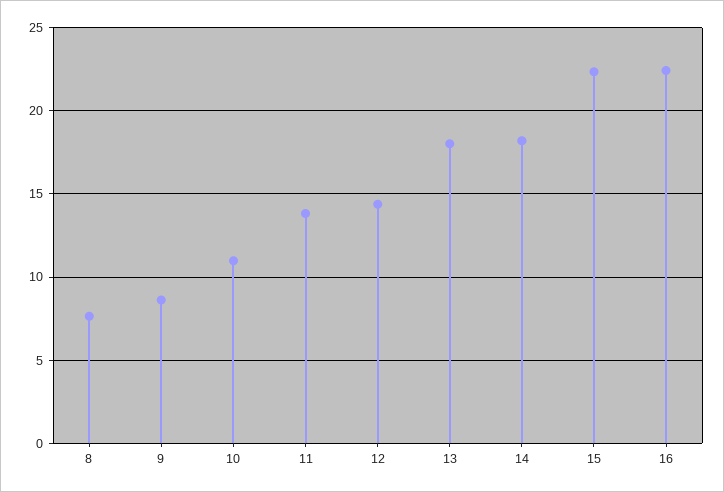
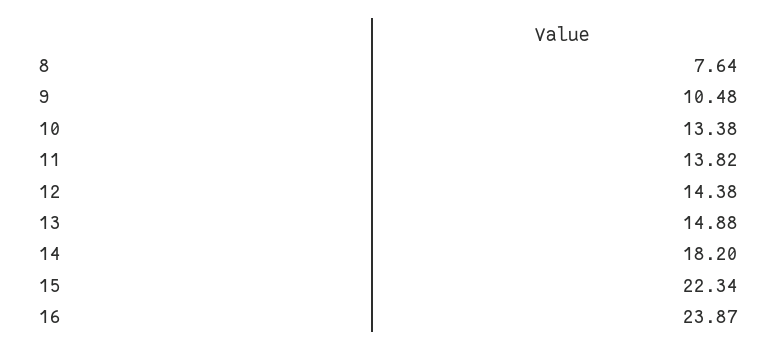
  {
    "8": 7.64,
-   "9": 8.5,
+   "9": 10.48,
-   "10": 11,
+   "10": 13.38,
    "11": 13.82,
    "12": 14.38,
-   "13": 18,
+   "13": 14.88,
    "14": 18.2,
    "15": 22.34,
-   "16": 22.5
+   "16": 23.87
  }

